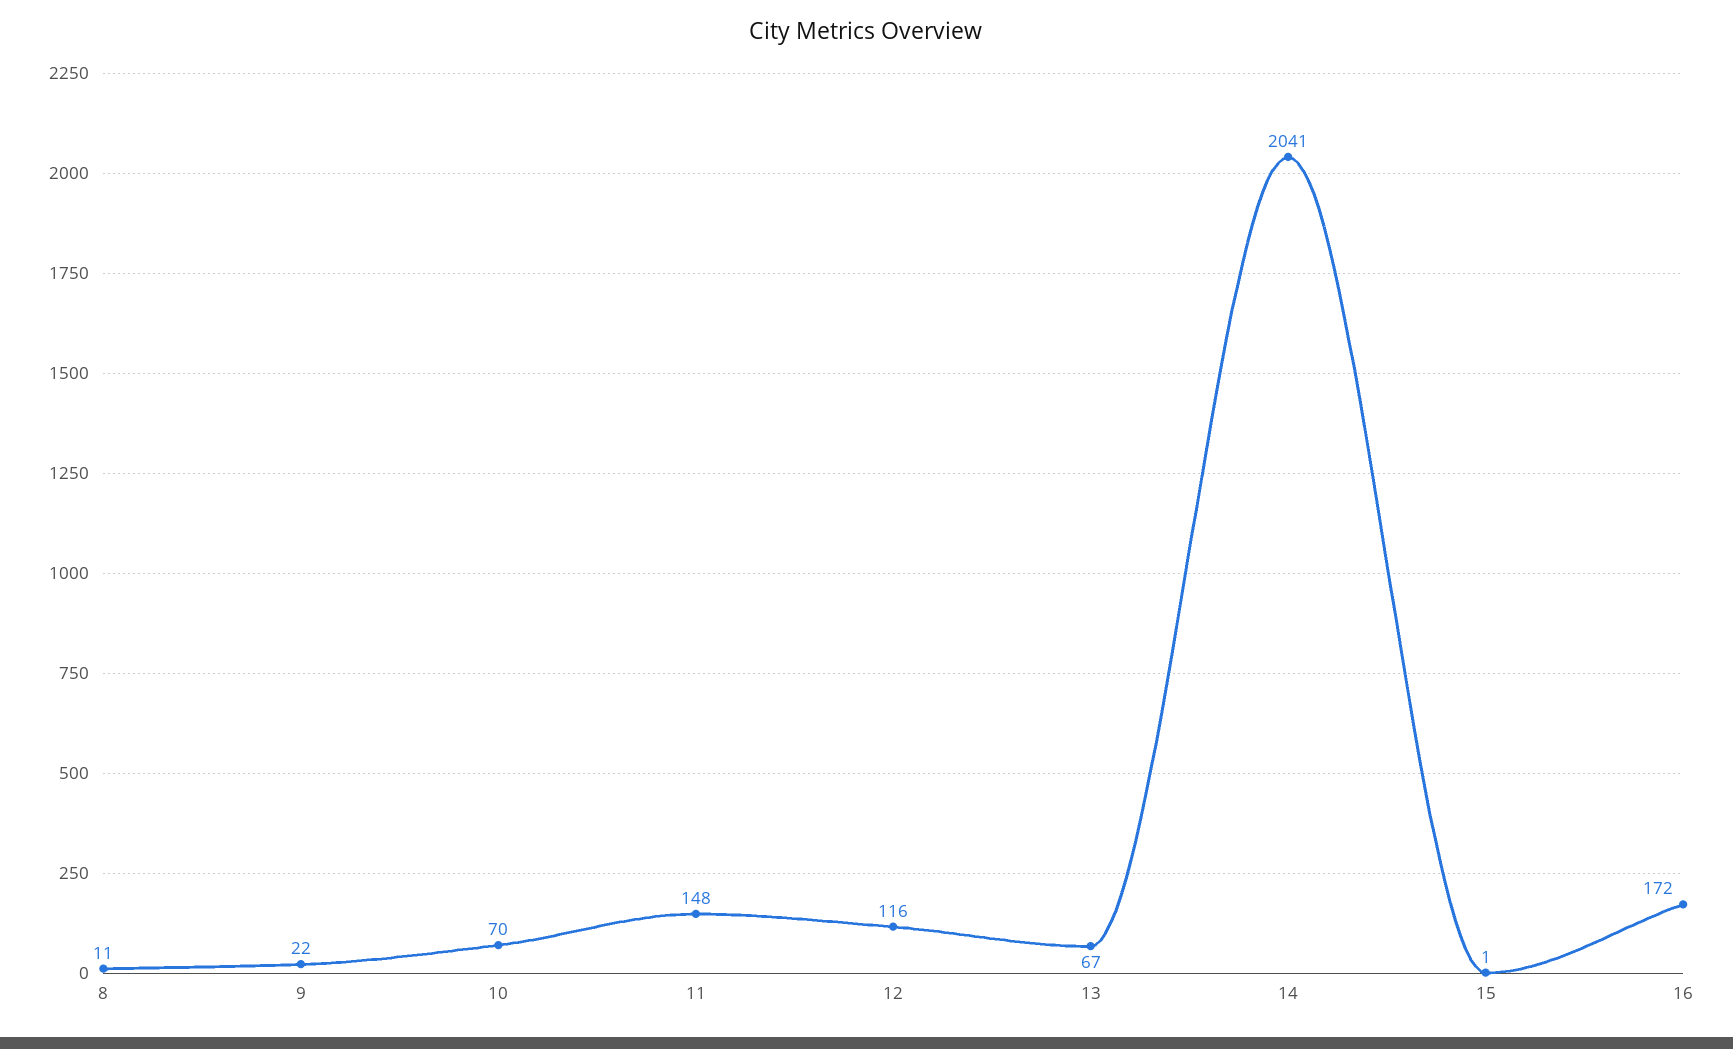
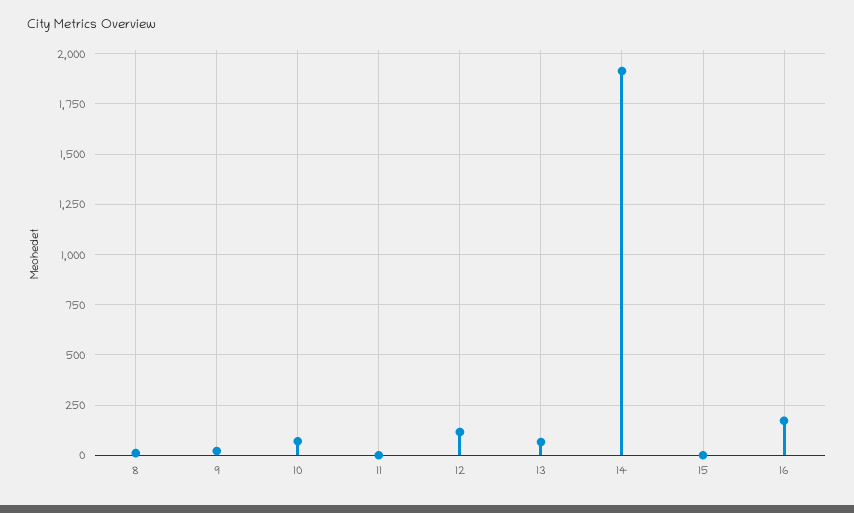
  {
    "8": 11,
    "9": 22,
    "10": 70,
-   "11": 148,
+   "11": 0,
    "12": 116,
    "13": 67,
-   "14": 2041,
+   "14": 1900,
    "15": 1,
    "16": 172
  }

